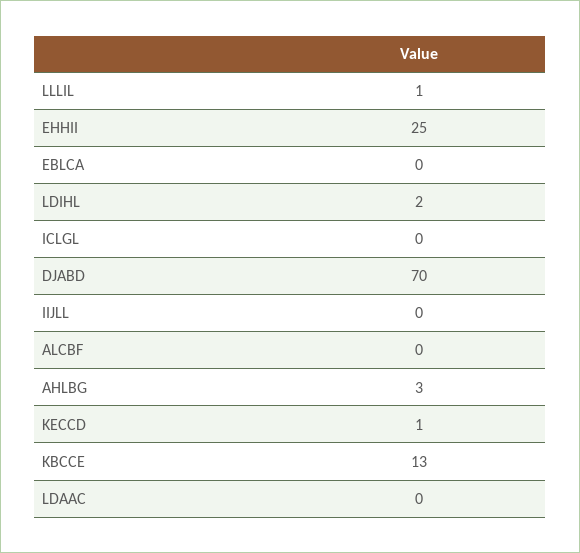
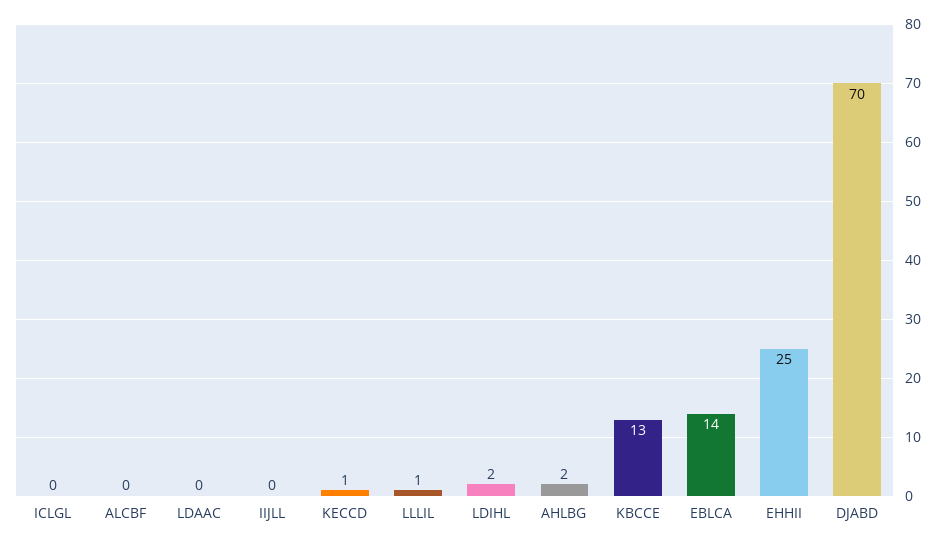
  {
    "LLLIL": 1,
    "EHHII": 25,
-   "EBLCA": 0,
+   "EBLCA": 14,
    "LDIHL": 2,
    "ICLGL": 0,
    "DJABD": 70,
    "IIJLL": 0,
    "ALCBF": 0,
-   "AHLBG": 3,
+   "AHLBG": 2,
    "KECCD": 1,
    "KBCCE": 13,
    "LDAAC": 0
  }

